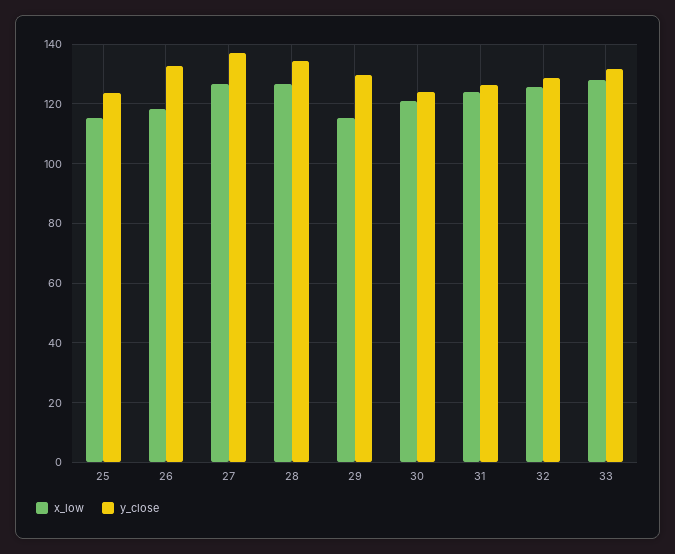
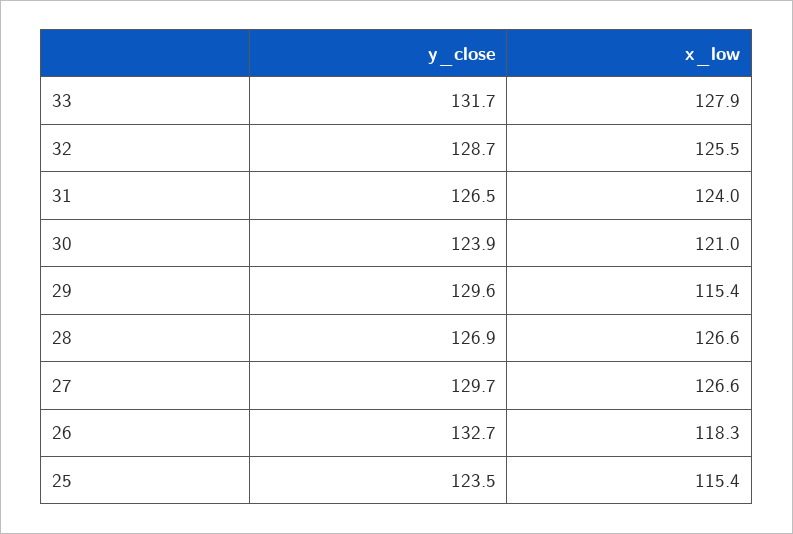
  {
    "x_low": {
      "25": 115.4,
      "26": 118.3,
      "27": 126.6,
      "28": 126.6,
      "29": 115.4,
      "30": 121,
      "31": 124,
      "32": 125.5,
      "33": 127.9
    },
    "y_close": {
      "25": 123.5,
      "26": 132.7,
-     "27": 137.5,
+     "27": 129.7,
-     "28": 135,
+     "28": 126.9,
      "29": 129.6,
      "30": 123.9,
      "31": 126.5,
      "32": 128.7,
      "33": 131.7
    }
  }

